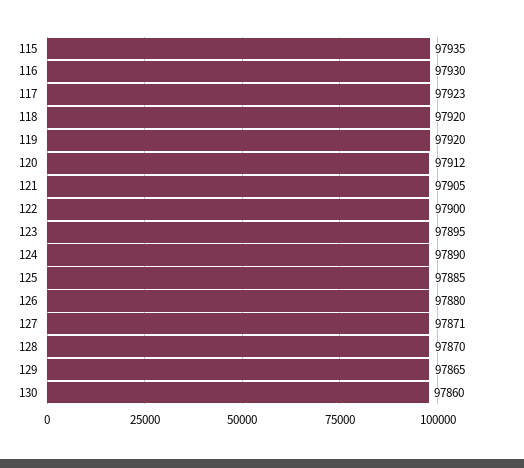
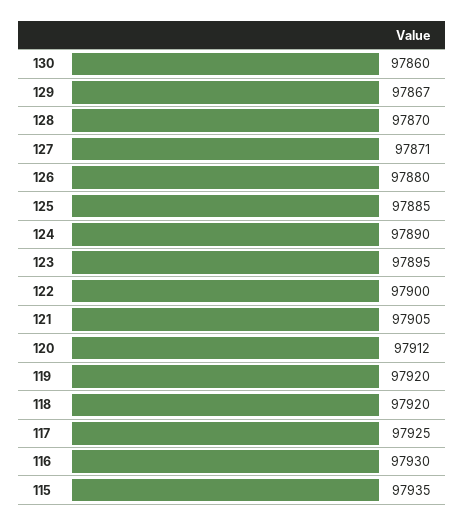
  {
    "115": 97935,
    "116": 97930,
-   "117": 97923,
+   "117": 97925,
    "118": 97920,
    "119": 97920,
    "120": 97912,
    "121": 97905,
    "122": 97900,
    "123": 97895,
    "124": 97890,
    "125": 97885,
    "126": 97880,
    "127": 97871,
    "128": 97870,
-   "129": 97865,
+   "129": 97867,
    "130": 97860
  }

